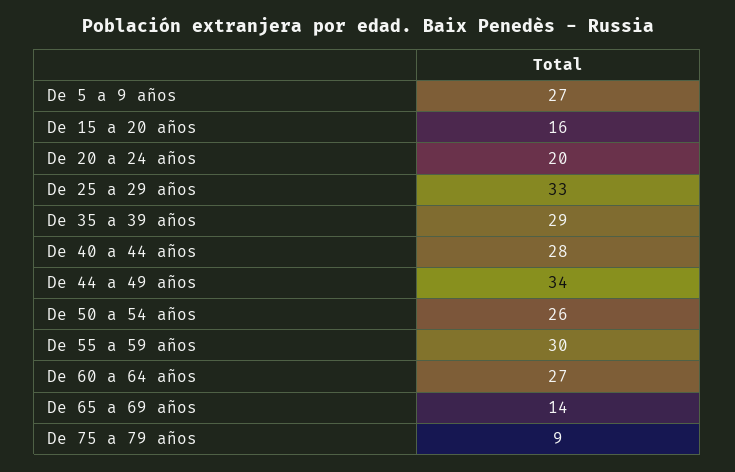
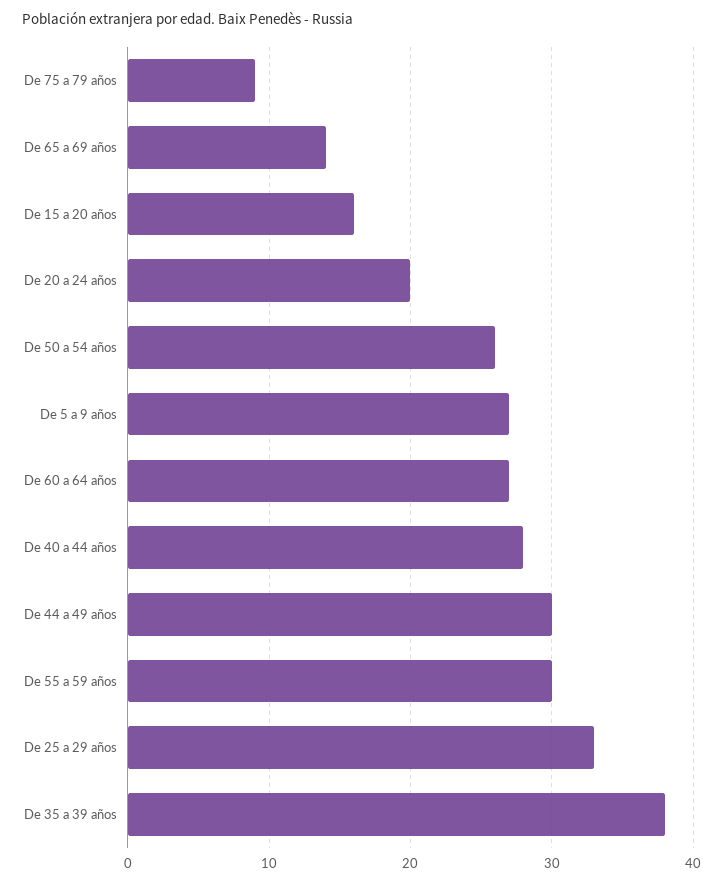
  {
    "De 5 a 9 años": 27,
    "De 15 a 20 años": 16,
    "De 20 a 24 años": 20,
    "De 25 a 29 años": 33,
-   "De 35 a 39 años": 29,
+   "De 35 a 39 años": 38,
    "De 40 a 44 años": 28,
-   "De 44 a 49 años": 34,
+   "De 44 a 49 años": 30,
    "De 50 a 54 años": 26,
    "De 55 a 59 años": 30,
    "De 60 a 64 años": 27,
    "De 65 a 69 años": 14,
    "De 75 a 79 años": 9
  }

